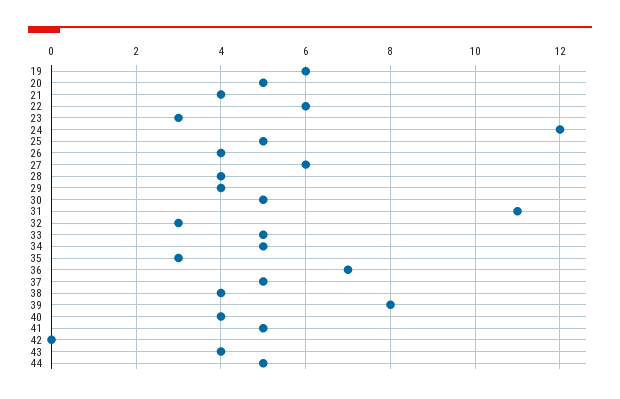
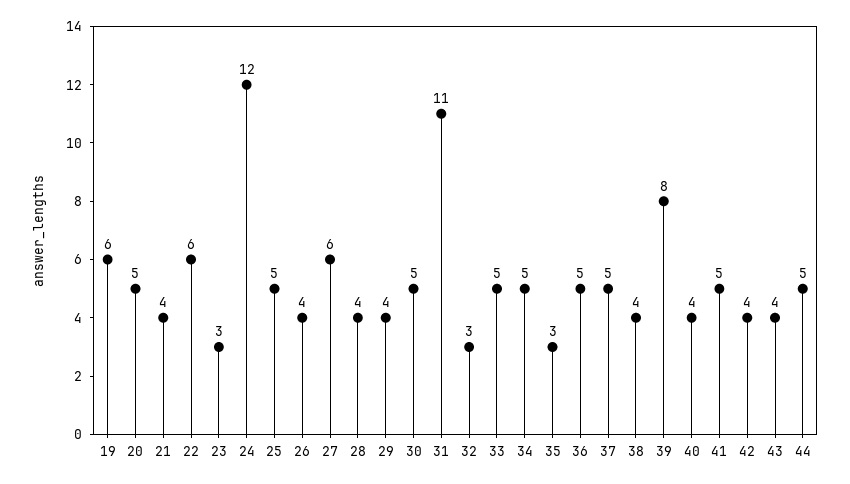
  {
    "19": 6,
    "20": 5,
    "21": 4,
    "22": 6,
    "23": 3,
    "24": 12,
    "25": 5,
    "26": 4,
    "27": 6,
    "28": 4,
    "29": 4,
    "30": 5,
    "31": 11,
    "32": 3,
    "33": 5,
    "34": 5,
    "35": 3,
-   "36": 7,
+   "36": 5,
    "37": 5,
    "38": 4,
    "39": 8,
    "40": 4,
    "41": 5,
-   "42": 0,
+   "42": 4,
    "43": 4,
    "44": 5
  }

